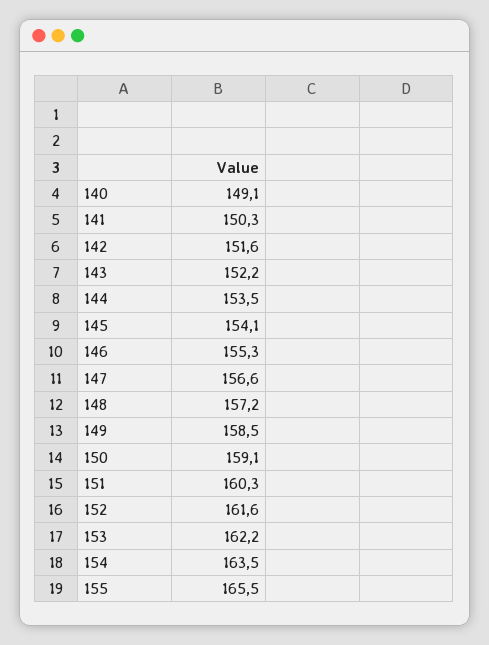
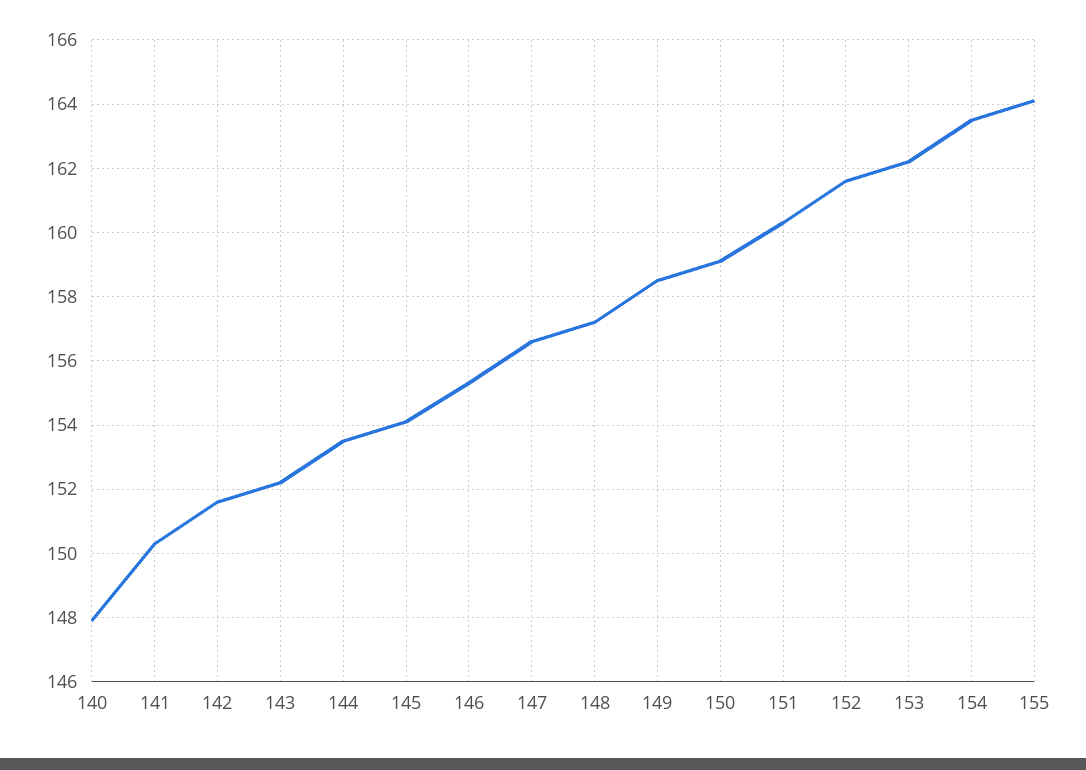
  {
-   "140": 149.1,
+   "140": 148,
    "141": 150.3,
    "142": 151.6,
    "143": 152.2,
    "144": 153.5,
    "145": 154.1,
    "146": 155.3,
    "147": 156.6,
    "148": 157.2,
    "149": 158.5,
    "150": 159.1,
    "151": 160.3,
    "152": 161.6,
    "153": 162.2,
    "154": 163.5,
-   "155": 165.5
+   "155": 164
  }

